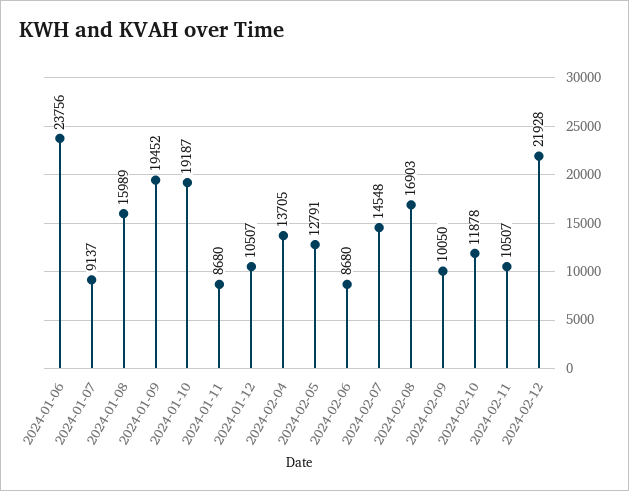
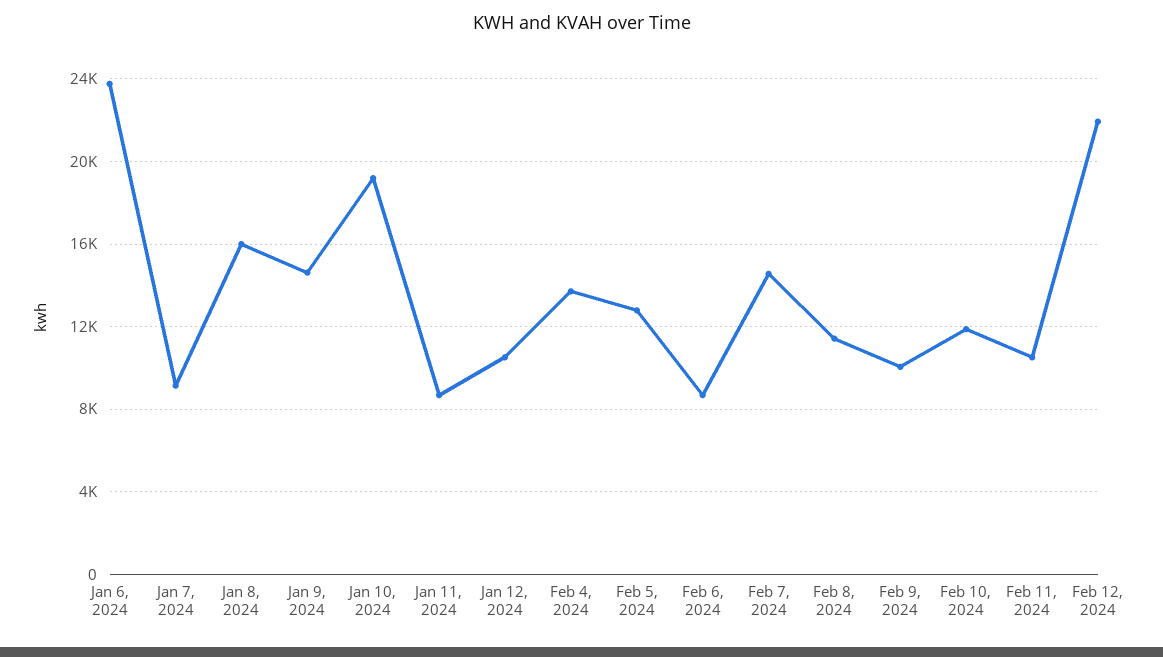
  {
    "2024-01-06": 23756,
    "2024-01-07": 9137,
    "2024-01-08": 15989,
-   "2024-01-09": 19452,
+   "2024-01-09": 14500,
    "2024-01-10": 19187,
    "2024-01-11": 8680,
    "2024-01-12": 10507,
    "2024-02-04": 13705,
    "2024-02-05": 12791,
    "2024-02-06": 8680,
    "2024-02-07": 14548,
-   "2024-02-08": 16903,
+   "2024-02-08": 11500,
    "2024-02-09": 10050,
    "2024-02-10": 11878,
    "2024-02-11": 10507,
    "2024-02-12": 21928
  }

